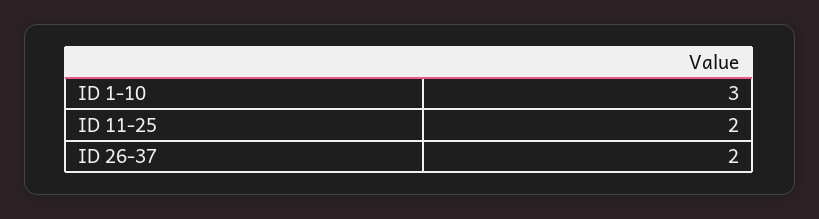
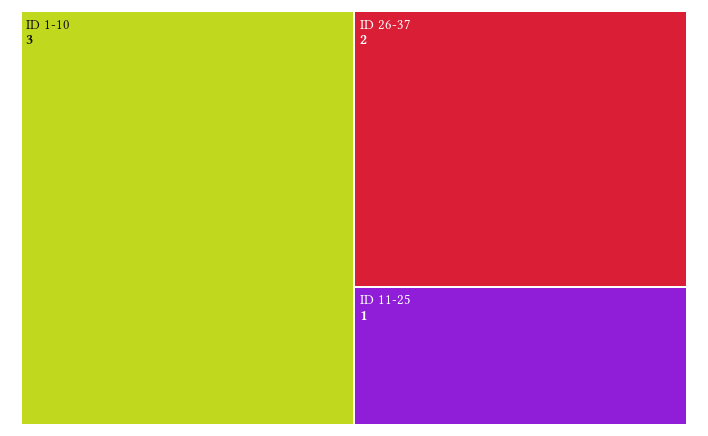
  {
    "ID 1-10": 3,
-   "ID 11-25": 2,
+   "ID 11-25": 1,
    "ID 26-37": 2
  }

